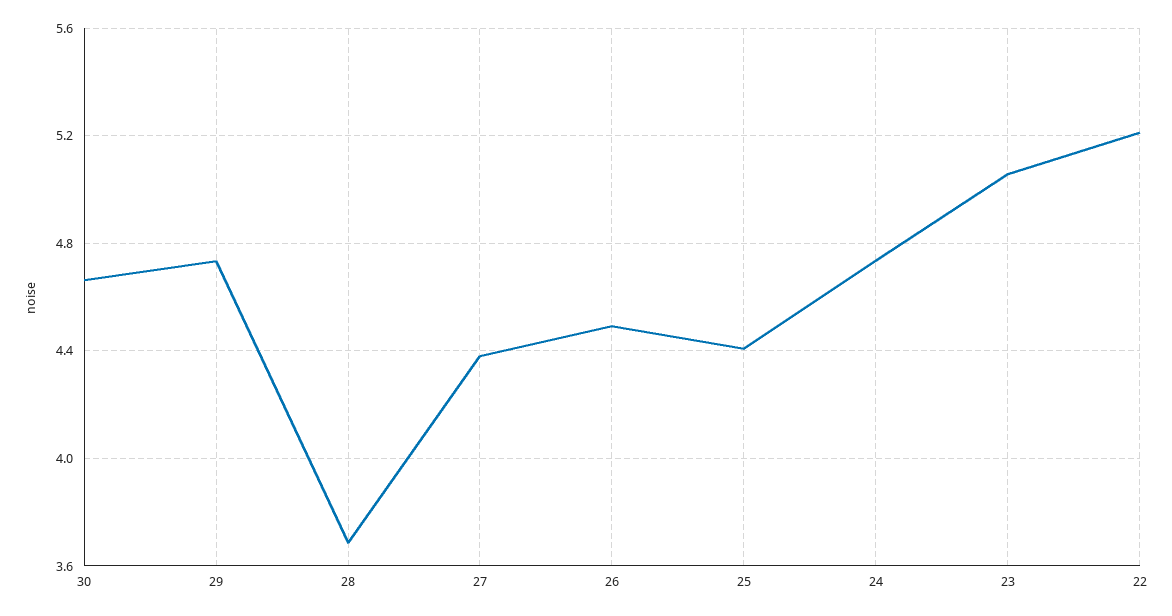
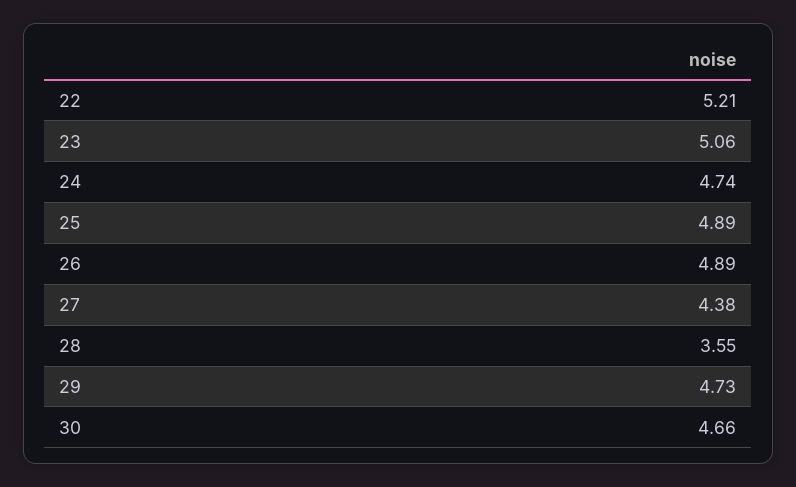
  {
    "30": 4.66,
    "29": 4.73,
-   "28": 3.7,
+   "28": 3.55,
    "27": 4.38,
-   "26": 4.5,
+   "26": 4.89,
-   "25": 4.4,
+   "25": 4.89,
    "24": 4.74,
    "23": 5.06,
    "22": 5.21
  }

